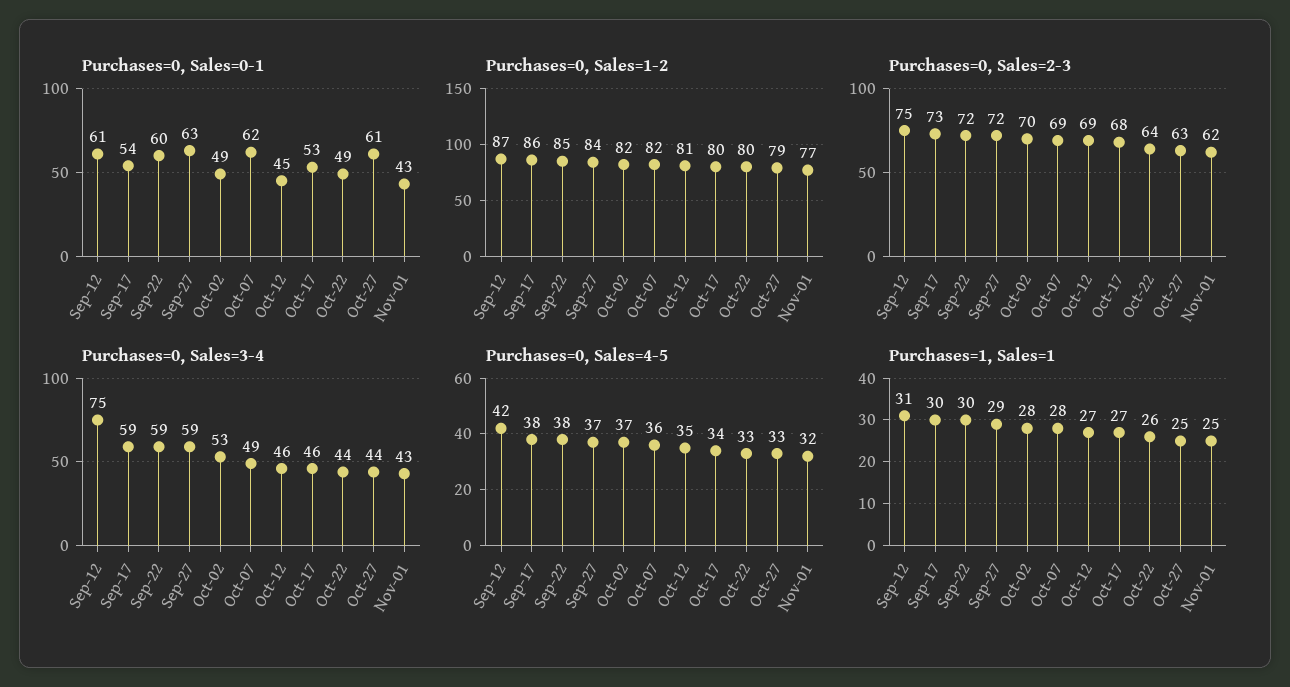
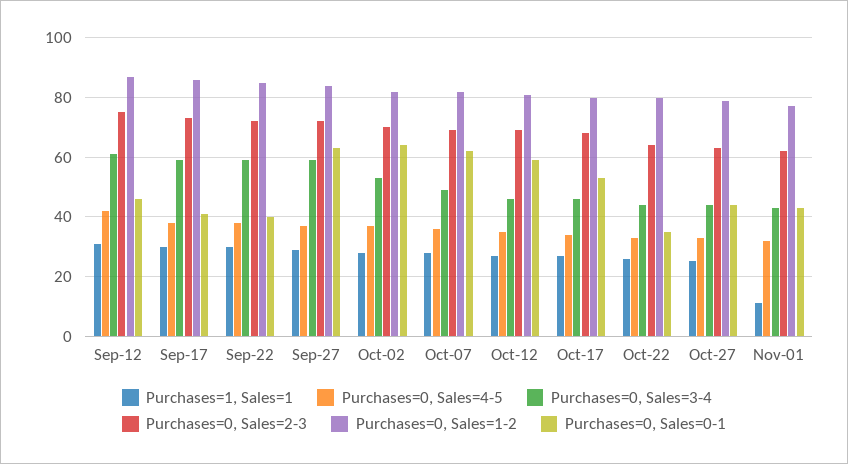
  {
    "Purchases=0, Sales=0-1": {
-     "Sep-12": 61,
+     "Sep-12": 45,
-     "Sep-17": 54,
+     "Sep-17": 40,
-     "Sep-22": 60,
+     "Sep-22": 40,
      "Sep-27": 63,
-     "Oct-02": 49,
+     "Oct-02": 65,
      "Oct-07": 62,
-     "Oct-12": 45,
+     "Oct-12": 60,
      "Oct-17": 53,
-     "Oct-22": 49,
+     "Oct-22": 35,
-     "Oct-27": 61,
+     "Oct-27": 45,
      "Nov-01": 43
    },
    "Purchases=0, Sales=1-2": {
      "Sep-12": 87,
      "Sep-17": 86,
      "Sep-22": 85,
      "Sep-27": 84,
      "Oct-02": 82,
      "Oct-07": 82,
      "Oct-12": 81,
      "Oct-17": 80,
      "Oct-22": 80,
      "Oct-27": 79,
      "Nov-01": 77
    },
    "Purchases=0, Sales=2-3": {
      "Sep-12": 75,
      "Sep-17": 73,
      "Sep-22": 72,
      "Sep-27": 72,
      "Oct-02": 70,
      "Oct-07": 69,
      "Oct-12": 69,
      "Oct-17": 68,
      "Oct-22": 64,
      "Oct-27": 63,
      "Nov-01": 62
    },
    "Purchases=0, Sales=3-4": {
-     "Sep-12": 75,
+     "Sep-12": 60,
      "Sep-17": 59,
      "Sep-22": 59,
      "Sep-27": 59,
      "Oct-02": 53,
      "Oct-07": 49,
      "Oct-12": 46,
      "Oct-17": 46,
      "Oct-22": 44,
      "Oct-27": 44,
      "Nov-01": 43
    },
    "Purchases=0, Sales=4-5": {
      "Sep-12": 42,
      "Sep-17": 38,
      "Sep-22": 38,
      "Sep-27": 37,
      "Oct-02": 37,
      "Oct-07": 36,
      "Oct-12": 35,
      "Oct-17": 34,
      "Oct-22": 33,
      "Oct-27": 33,
      "Nov-01": 32
    },
    "Purchases=1, Sales=1": {
      "Sep-12": 31,
      "Sep-17": 30,
      "Sep-22": 30,
      "Sep-27": 29,
      "Oct-02": 28,
      "Oct-07": 28,
      "Oct-12": 27,
      "Oct-17": 27,
      "Oct-22": 26,
      "Oct-27": 25,
-     "Nov-01": 25
+     "Nov-01": 10
    }
  }

